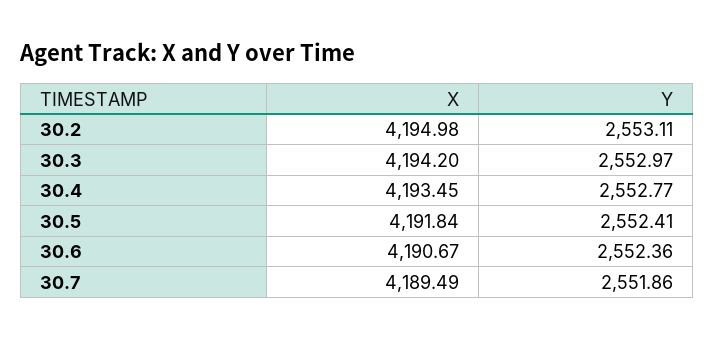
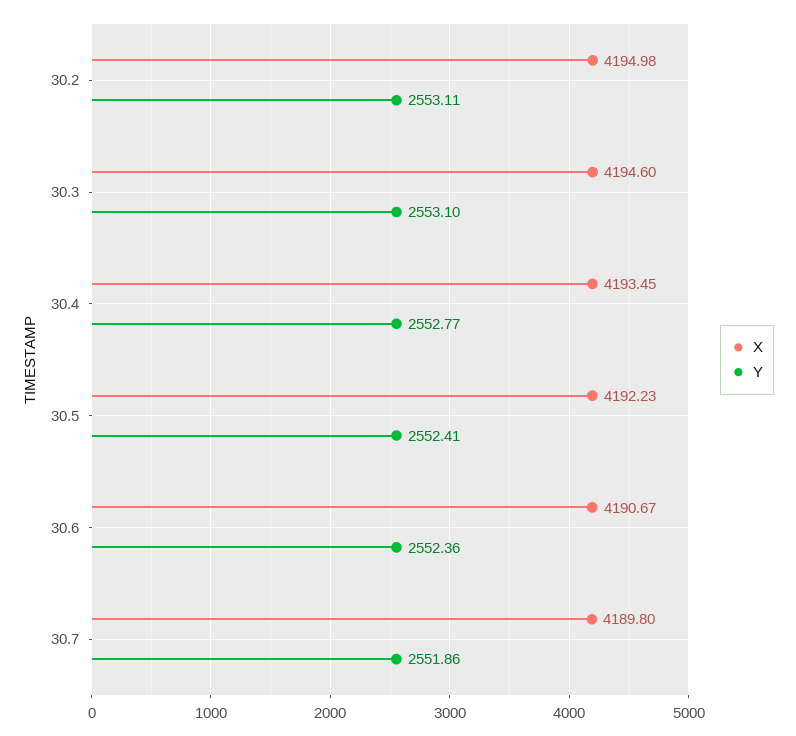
  {
    "X": {
      "30.2": 4194.98,
-     "30.3": 4194.2,
+     "30.3": 4194.6,
      "30.4": 4193.45,
-     "30.5": 4191.84,
+     "30.5": 4192.23,
      "30.6": 4190.67,
-     "30.7": 4189.49
+     "30.7": 4189.8
    },
    "Y": {
      "30.2": 2553.11,
-     "30.3": 2552.97,
+     "30.3": 2553.1,
      "30.4": 2552.77,
      "30.5": 2552.41,
      "30.6": 2552.36,
      "30.7": 2551.86
    }
  }

